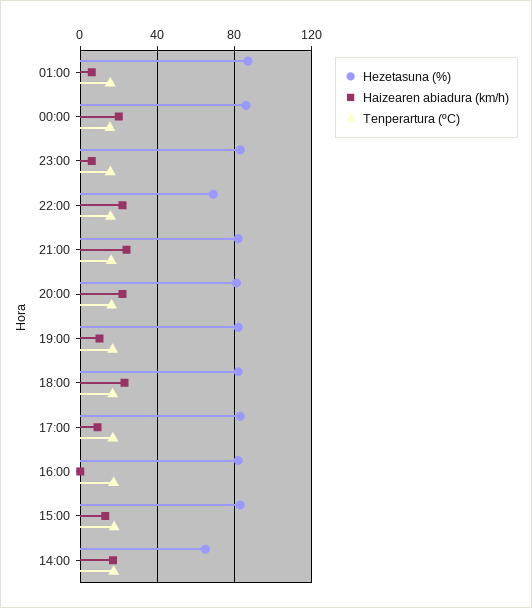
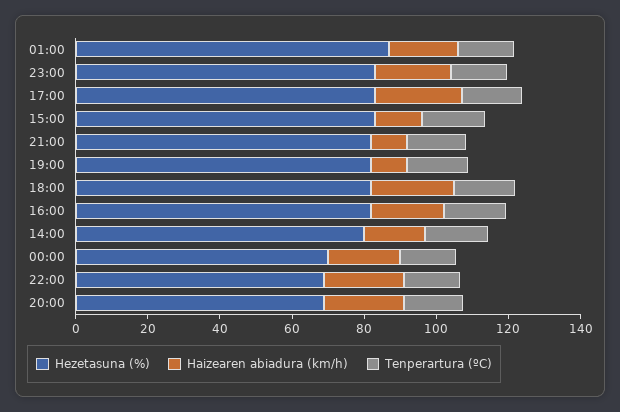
  {
    "Hezetasuna (%)": {
      "01:00": 85,
-     "00:00": 85,
+     "00:00": 70,
      "23:00": 85,
      "22:00": 70,
      "21:00": 80,
-     "20:00": 80,
+     "20:00": 70,
      "19:00": 80,
      "18:00": 80,
      "17:00": 85,
      "16:00": 80,
      "15:00": 85,
-     "14:00": 65
+     "14:00": 80
    },
    "Haizearen abiadura (km/h)": {
-     "01:00": 5,
+     "01:00": 20,
      "00:00": 20,
-     "23:00": 5,
+     "23:00": 20,
      "22:00": 20,
-     "21:00": 25,
+     "21:00": 10,
      "20:00": 20,
      "19:00": 10,
      "18:00": 25,
-     "17:00": 10,
+     "17:00": 25,
-     "16:00": 0,
+     "16:00": 20,
      "15:00": 15,
      "14:00": 15
    },
    "Tenperartura (ºC)": {
      "01:00": 15,
      "00:00": 15,
      "23:00": 15,
      "22:00": 15,
      "21:00": 15,
      "20:00": 15,
      "19:00": 15,
      "18:00": 15,
      "17:00": 15,
      "16:00": 15,
      "15:00": 20,
      "14:00": 15
    }
  }

